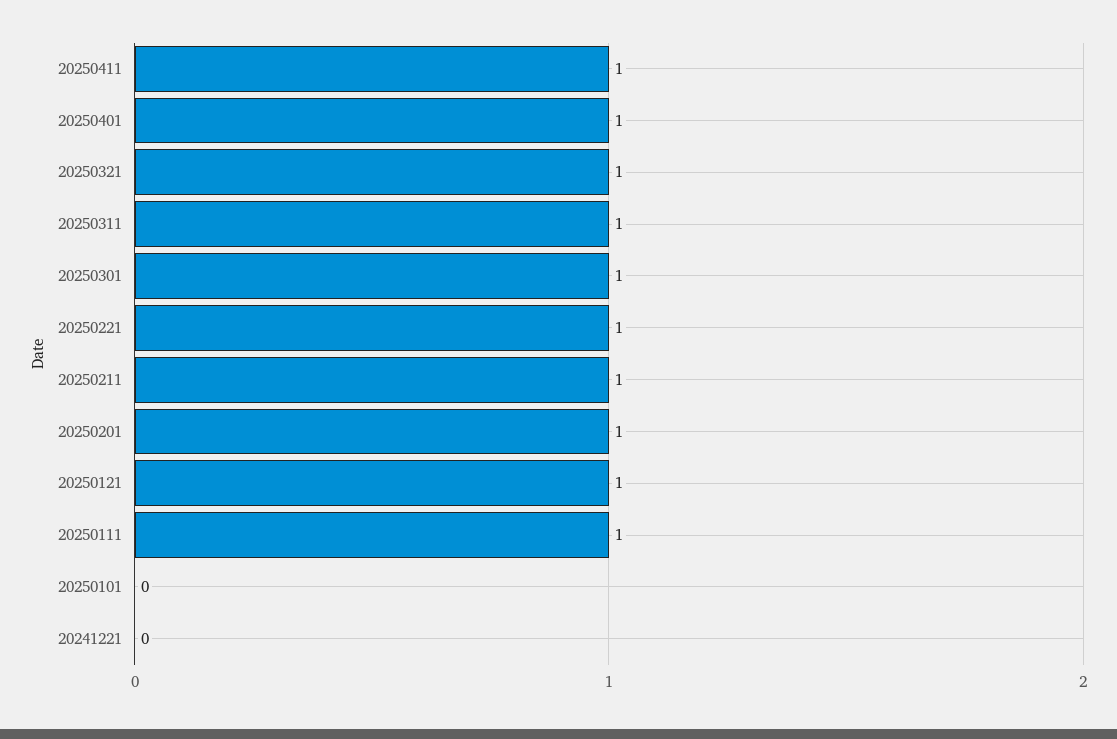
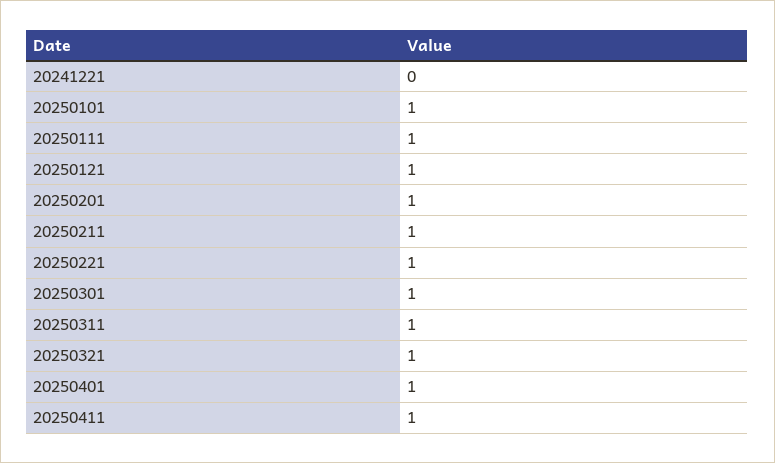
  {
    "20250411": 1,
    "20250401": 1,
    "20250321": 1,
    "20250311": 1,
    "20250301": 1,
    "20250221": 1,
    "20250211": 1,
    "20250201": 1,
    "20250121": 1,
    "20250111": 1,
-   "20250101": 0,
+   "20250101": 1,
    "20241221": 0
  }

